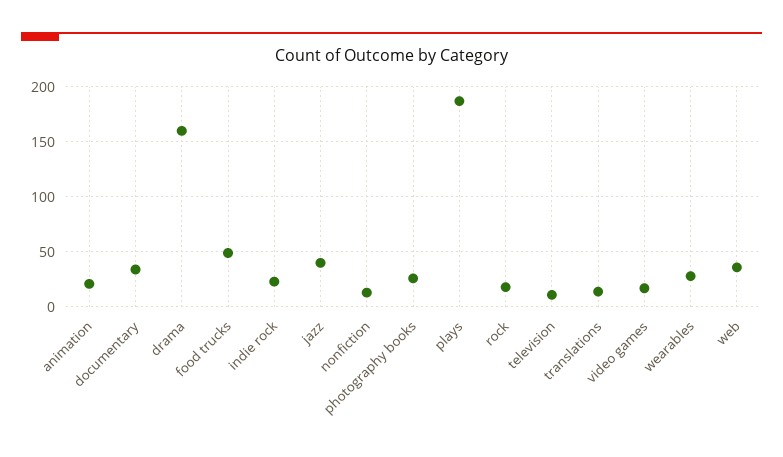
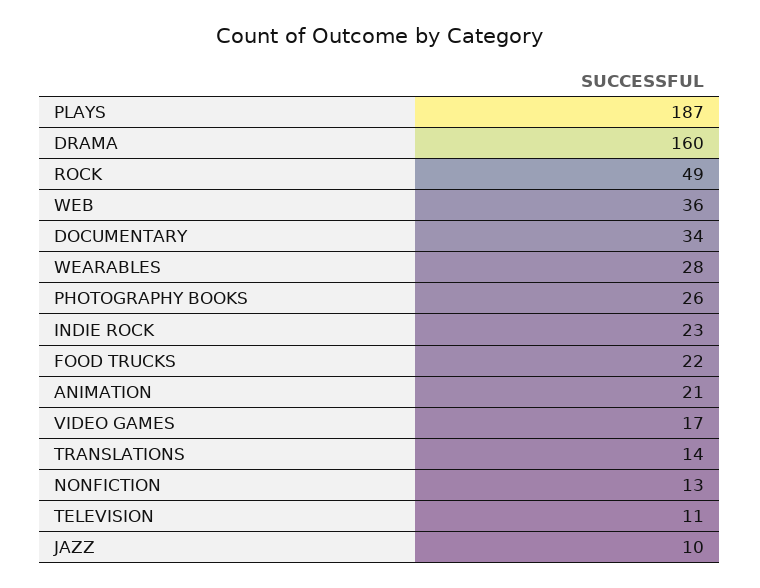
  {
    "animation": 21,
    "documentary": 34,
    "drama": 160,
-   "food trucks": 50,
+   "food trucks": 22,
    "indie rock": 23,
-   "jazz": 40,
+   "jazz": 10,
    "nonfiction": 13,
    "photography books": 26,
    "plays": 187,
-   "rock": 20,
+   "rock": 49,
    "television": 11,
    "translations": 14,
    "video games": 17,
    "wearables": 28,
    "web": 36
  }

